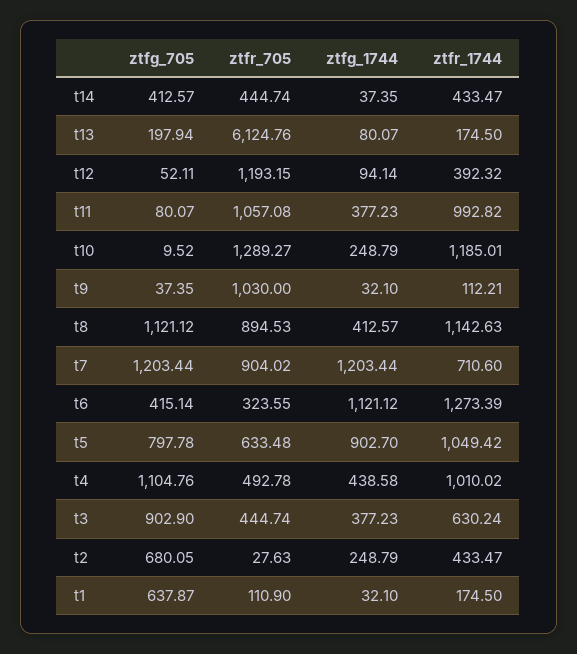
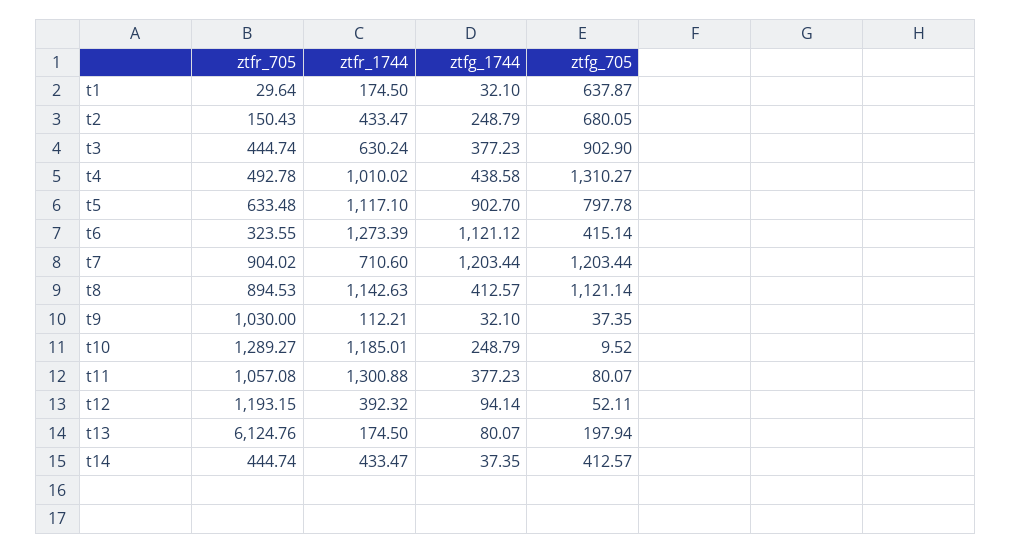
  {
    "ztfg_705": {
      "t14": 412.57,
      "t13": 197.94,
      "t12": 52.11,
      "t11": 80.07,
      "t10": 9.52,
      "t9": 37.35,
-     "t8": 1121.12,
+     "t8": 1121.14,
      "t7": 1203.44,
      "t6": 415.14,
      "t5": 797.78,
-     "t4": 1104.76,
+     "t4": 1310.27,
      "t3": 902.9,
      "t2": 680.05,
      "t1": 637.87
    },
    "ztfr_705": {
      "t14": 444.74,
      "t13": 6124.76,
      "t12": 1193.15,
      "t11": 1057.08,
      "t10": 1289.27,
      "t9": 1030,
      "t8": 894.53,
      "t7": 904.02,
      "t6": 323.55,
      "t5": 633.48,
      "t4": 492.78,
      "t3": 444.74,
-     "t2": 27.63,
+     "t2": 150.43,
-     "t1": 110.9
+     "t1": 29.64
    },
    "ztfg_1744": {
      "t14": 37.35,
      "t13": 80.07,
      "t12": 94.14,
      "t11": 377.23,
      "t10": 248.79,
      "t9": 32.1,
      "t8": 412.57,
      "t7": 1203.44,
      "t6": 1121.12,
      "t5": 902.7,
      "t4": 438.58,
      "t3": 377.23,
      "t2": 248.79,
      "t1": 32.1
    },
    "ztfr_1744": {
      "t14": 433.47,
      "t13": 174.5,
      "t12": 392.32,
-     "t11": 992.82,
+     "t11": 1300.88,
      "t10": 1185.01,
      "t9": 112.21,
      "t8": 1142.63,
      "t7": 710.6,
      "t6": 1273.39,
-     "t5": 1049.42,
+     "t5": 1117.1,
      "t4": 1010.02,
      "t3": 630.24,
      "t2": 433.47,
      "t1": 174.5
    }
  }

